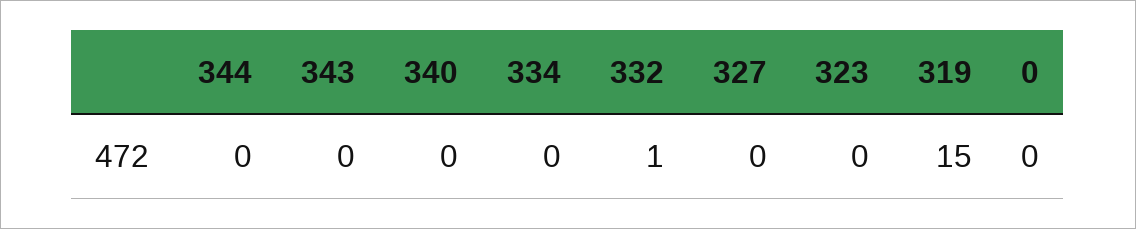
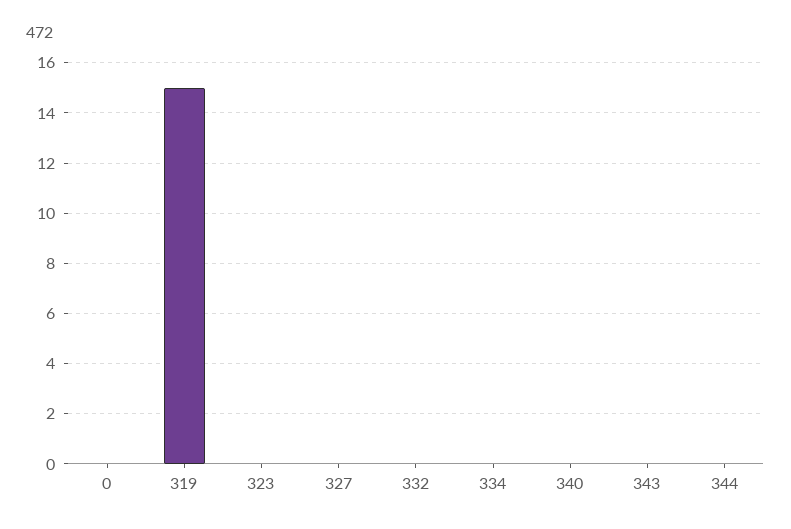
  {
    "344": 0,
    "343": 0,
    "340": 0,
    "334": 0,
-   "332": 1,
+   "332": 0,
    "327": 0,
    "323": 0,
    "319": 15,
    "0": 0
  }

